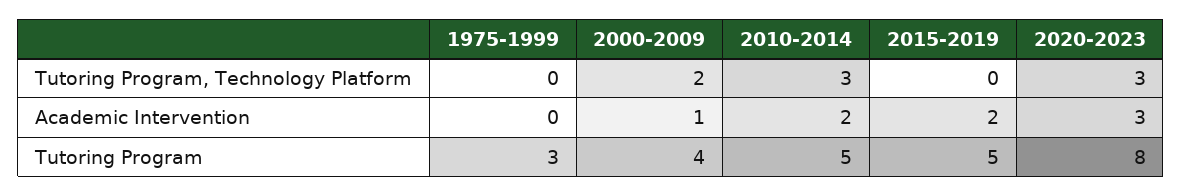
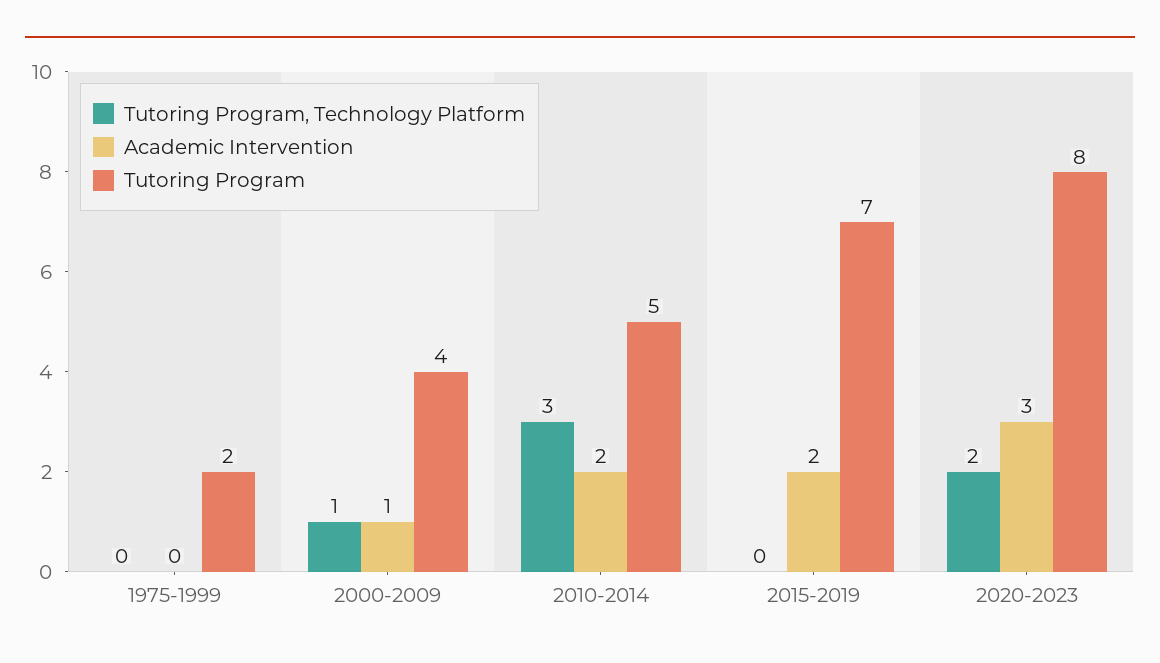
  {
    "Tutoring Program, Technology Platform": {
      "1975-1999": 0,
-     "2000-2009": 2,
+     "2000-2009": 1,
      "2010-2014": 3,
      "2015-2019": 0,
-     "2020-2023": 3
+     "2020-2023": 2
    },
    "Academic Intervention": {
      "1975-1999": 0,
      "2000-2009": 1,
      "2010-2014": 2,
      "2015-2019": 2,
      "2020-2023": 3
    },
    "Tutoring Program": {
-     "1975-1999": 3,
+     "1975-1999": 2,
      "2000-2009": 4,
      "2010-2014": 5,
-     "2015-2019": 5,
+     "2015-2019": 7,
      "2020-2023": 8
    }
  }

